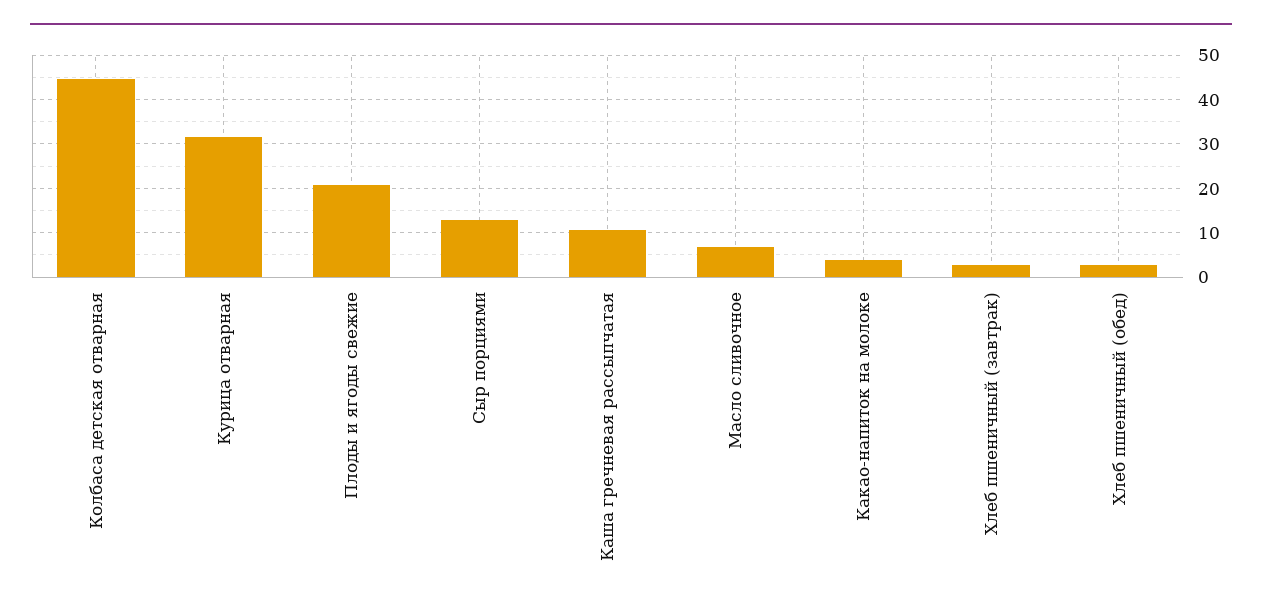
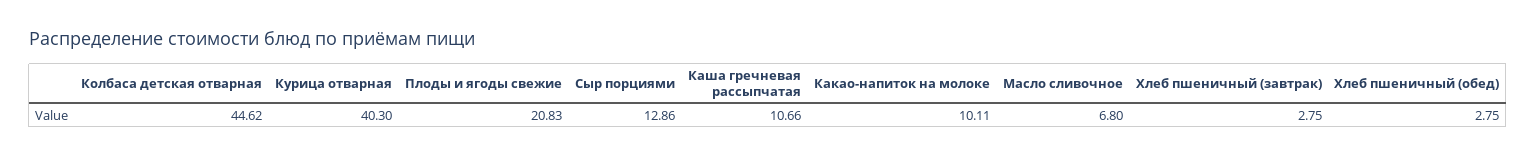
  {
    "Колбаса детская отварная": 44.62,
-   "Курица отварная": 32,
+   "Курица отварная": 40.3,
    "Плоды и ягоды свежие": 20.83,
    "Сыр порциями": 12.86,
    "Каша гречневая рассыпчатая": 10.66,
    "Масло сливочное": 6.8,
-   "Какао-напиток на молоке": 4,
+   "Какао-напиток на молоке": 10.11,
    "Хлеб пшеничный (завтрак)": 2.75,
    "Хлеб пшеничный (обед)": 2.75
  }

